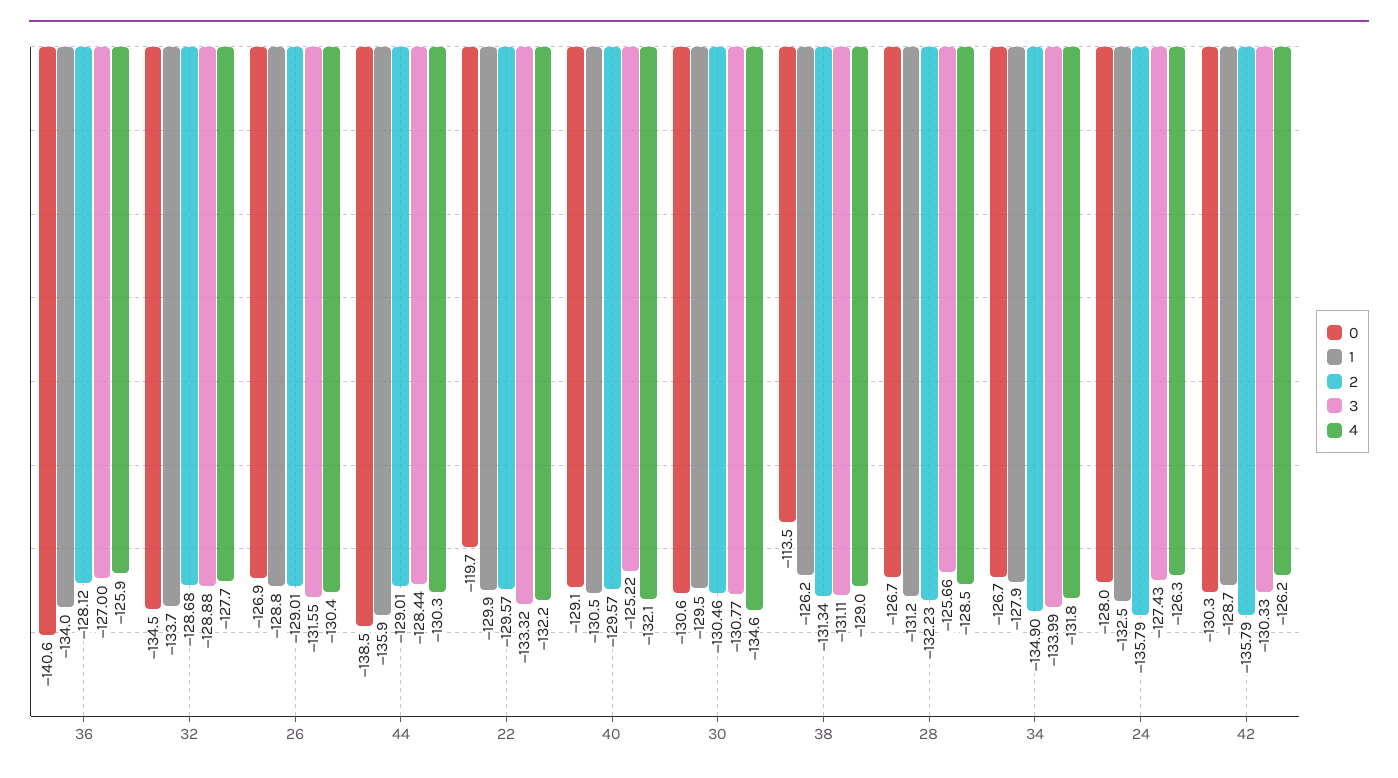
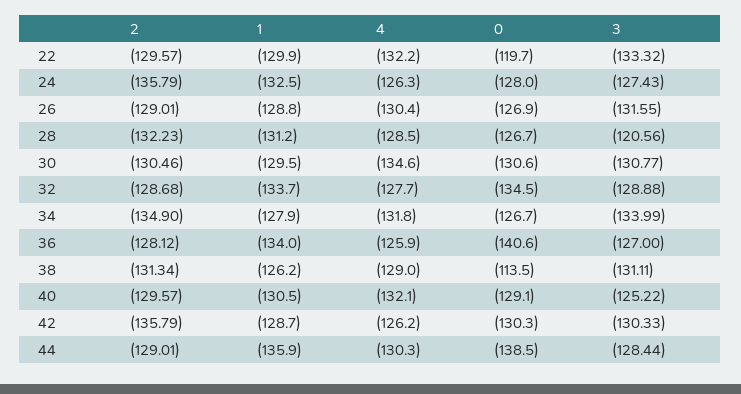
  {
    "0": {
      "36": -140.6,
      "32": -134.5,
      "26": -126.9,
      "44": -138.5,
      "22": -119.7,
      "40": -129.1,
      "30": -130.6,
      "38": -113.5,
      "28": -126.7,
      "34": -126.7,
      "24": -128,
      "42": -130.3
    },
    "1": {
      "36": -134,
      "32": -133.7,
      "26": -128.8,
      "44": -135.9,
      "22": -129.9,
      "40": -130.5,
      "30": -129.5,
      "38": -126.2,
      "28": -131.2,
      "34": -127.9,
      "24": -132.5,
      "42": -128.7
    },
    "2": {
      "36": -128.12,
      "32": -128.68,
      "26": -129.01,
      "44": -129.01,
      "22": -129.57,
      "40": -129.57,
      "30": -130.46,
      "38": -131.34,
      "28": -132.23,
      "34": -134.9,
      "24": -135.79,
      "42": -135.79
    },
    "3": {
      "36": -127,
      "32": -128.88,
      "26": -131.55,
      "44": -128.44,
      "22": -133.32,
      "40": -125.22,
      "30": -130.77,
      "38": -131.11,
-     "28": -125.66,
+     "28": -120.56,
      "34": -133.99,
      "24": -127.43,
      "42": -130.33
    },
    "4": {
      "36": -125.9,
      "32": -127.7,
      "26": -130.4,
      "44": -130.3,
      "22": -132.2,
      "40": -132.1,
      "30": -134.6,
      "38": -129,
      "28": -128.5,
      "34": -131.8,
      "24": -126.3,
      "42": -126.2
    }
  }

